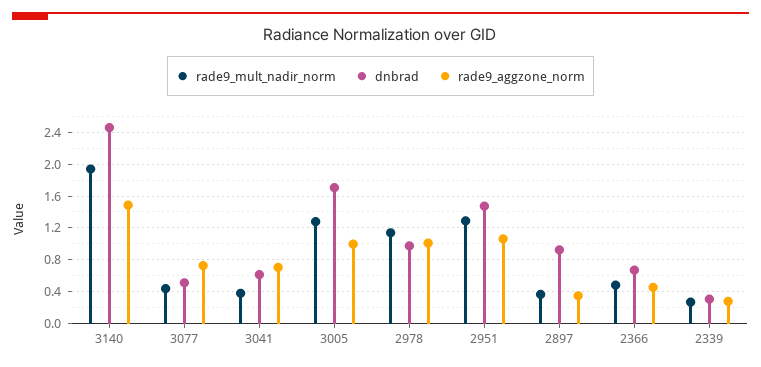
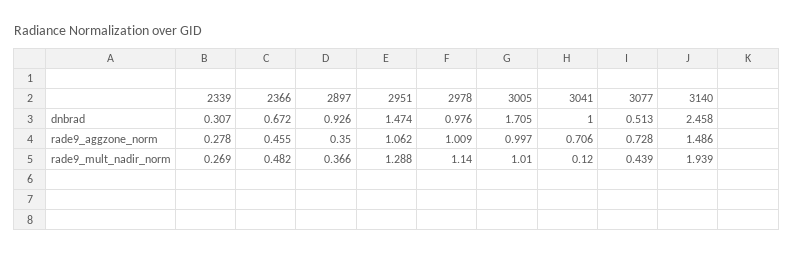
  {
    "rade9_mult_nadir_norm": {
      "3140": 1.939,
      "3077": 0.439,
-     "3041": 0.4,
+     "3041": 0.12,
-     "3005": 1.3,
+     "3005": 1.01,
      "2978": 1.14,
      "2951": 1.288,
      "2897": 0.366,
      "2366": 0.482,
      "2339": 0.269
    },
    "dnbrad": {
      "3140": 2.458,
      "3077": 0.513,
-     "3041": 0.6,
+     "3041": 1,
      "3005": 1.705,
      "2978": 0.976,
      "2951": 1.474,
      "2897": 0.926,
      "2366": 0.672,
      "2339": 0.307
    },
    "rade9_aggzone_norm": {
      "3140": 1.486,
      "3077": 0.728,
      "3041": 0.706,
      "3005": 0.997,
      "2978": 1.009,
      "2951": 1.062,
      "2897": 0.35,
      "2366": 0.455,
      "2339": 0.278
    }
  }

